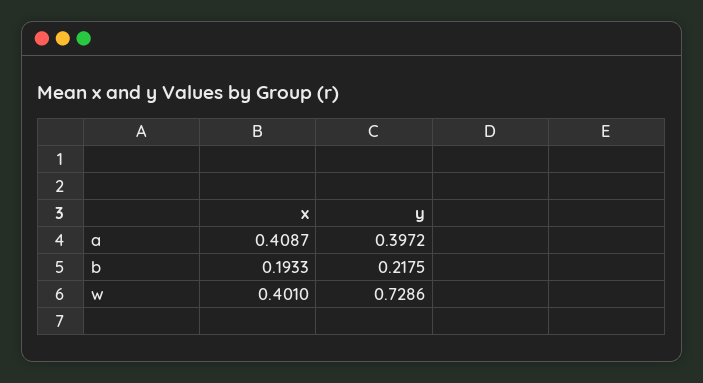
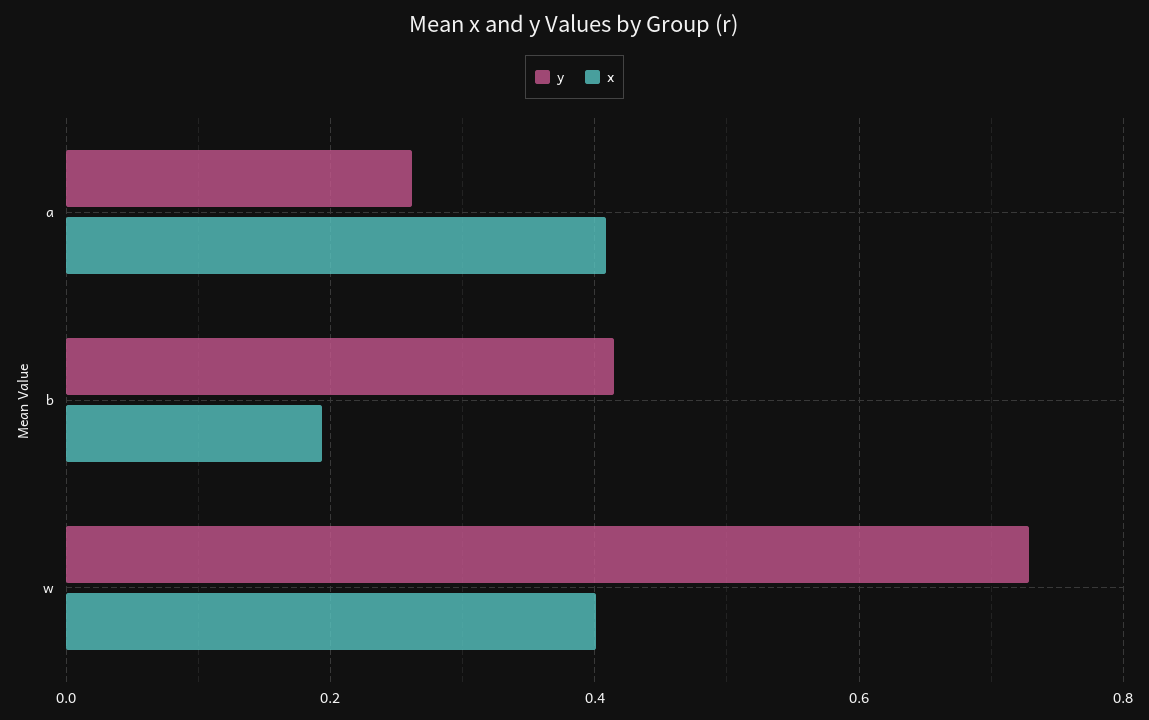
  {
    "x": {
      "a": 0.4087,
      "b": 0.1933,
      "w": 0.401
    },
    "y": {
-     "a": 0.3972,
+     "a": 0.26,
-     "b": 0.2175,
+     "b": 0.42,
      "w": 0.7286
    }
  }

